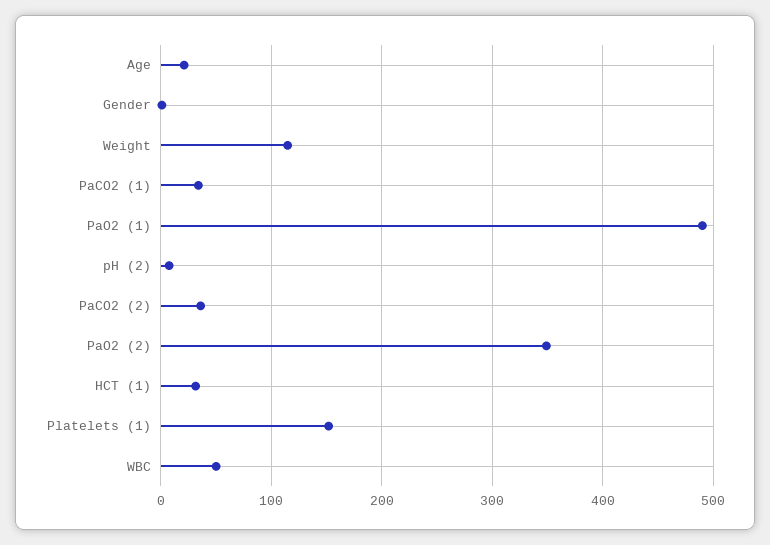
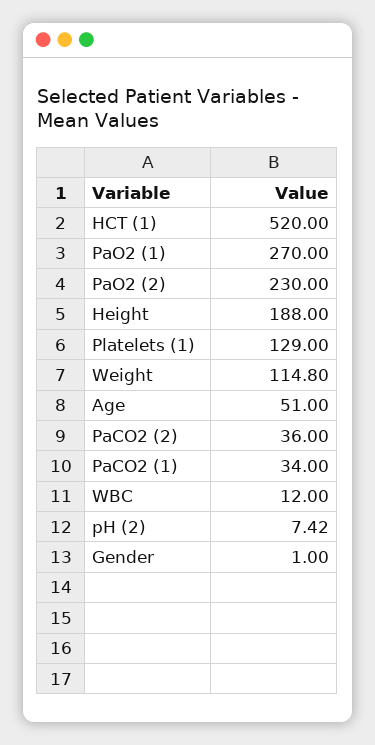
  {
-   "Age": 20,
+   "Age": 51,
    "Gender": 1,
    "Weight": 114.8,
    "PaCO2 (1)": 34,
-   "PaO2 (1)": 490,
+   "PaO2 (1)": 270,
    "pH (2)": 7.42,
    "PaCO2 (2)": 36,
-   "PaO2 (2)": 350,
+   "PaO2 (2)": 230,
-   "HCT (1)": 30,
+   "HCT (1)": 520,
-   "Platelets (1)": 150,
+   "Platelets (1)": 129,
-   "WBC": 50
+   "WBC": 12,
+   "Height": 188
  }

